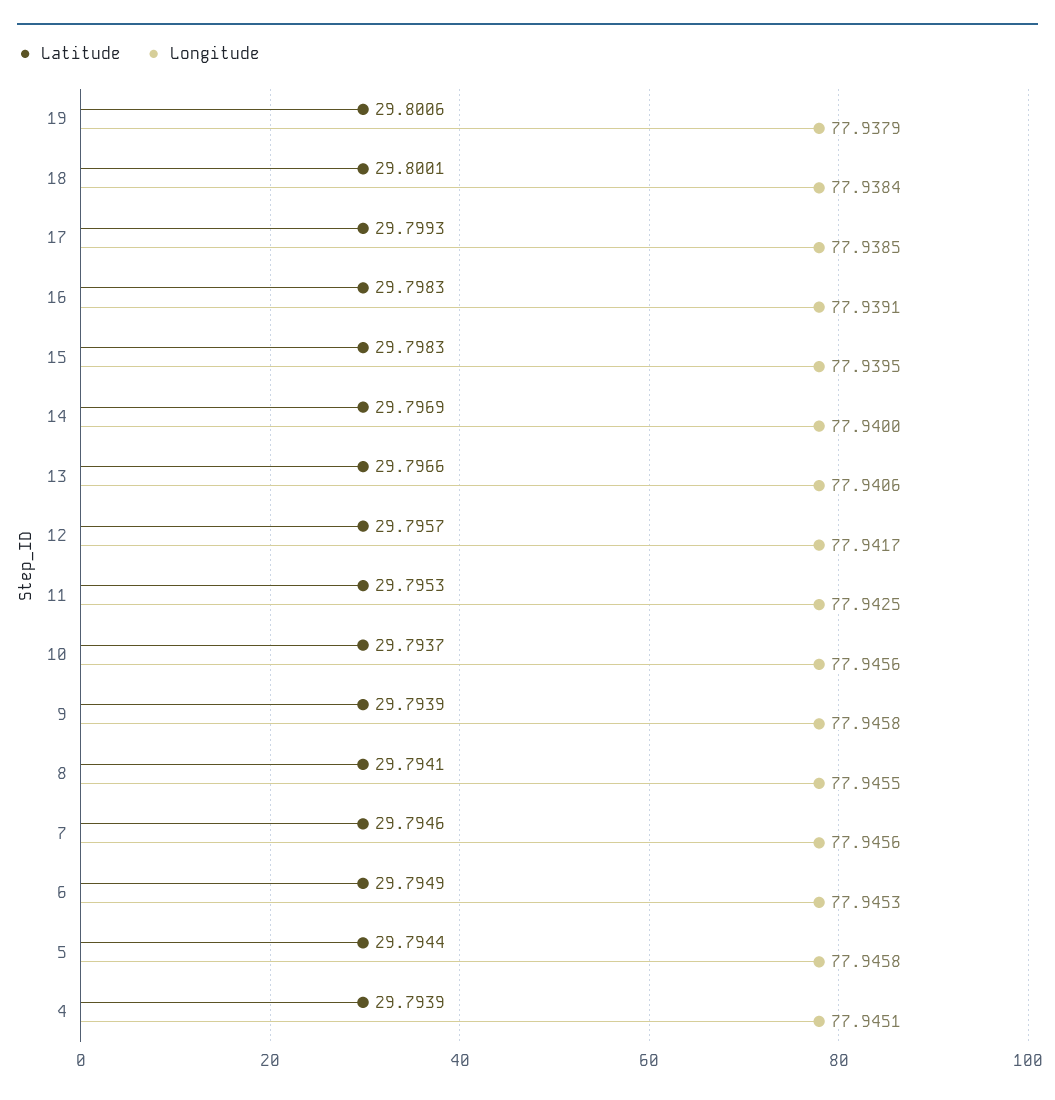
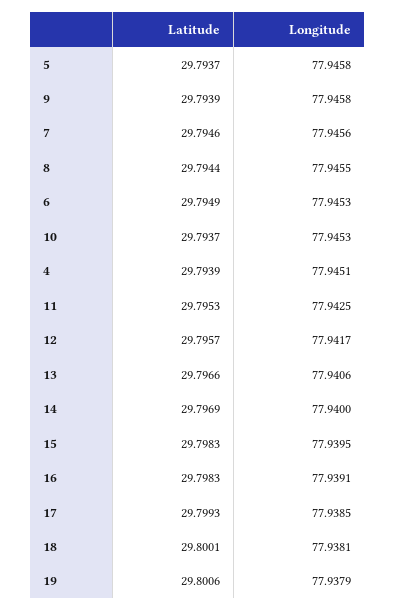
  {
    "Latitude": {
      "19": 29.8006,
      "18": 29.8001,
      "17": 29.7993,
      "16": 29.7983,
      "15": 29.7983,
      "14": 29.7969,
      "13": 29.7966,
      "12": 29.7957,
      "11": 29.7953,
      "10": 29.7937,
      "9": 29.7939,
-     "8": 29.7941,
+     "8": 29.7944,
      "7": 29.7946,
      "6": 29.7949,
-     "5": 29.7944,
+     "5": 29.7937,
      "4": 29.7939
    },
    "Longitude": {
      "19": 77.9379,
-     "18": 77.9384,
+     "18": 77.9381,
      "17": 77.9385,
      "16": 77.9391,
      "15": 77.9395,
      "14": 77.94,
      "13": 77.9406,
      "12": 77.9417,
      "11": 77.9425,
-     "10": 77.9456,
+     "10": 77.9453,
      "9": 77.9458,
      "8": 77.9455,
      "7": 77.9456,
      "6": 77.9453,
      "5": 77.9458,
      "4": 77.9451
    }
  }

